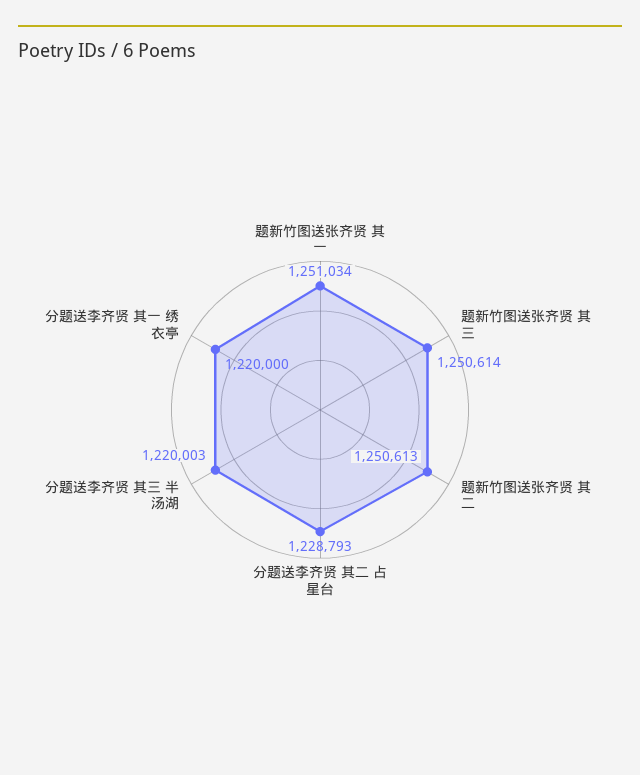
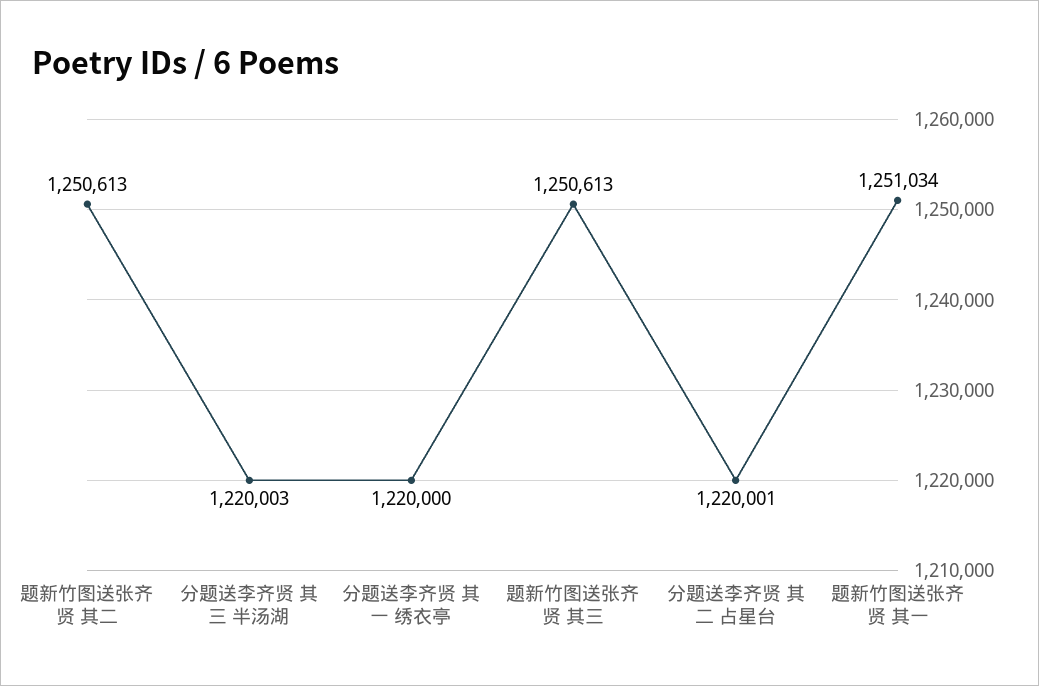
  {
    "题新竹图送张齐贤 其一": 1251034,
-   "题新竹图送张齐贤 其三": 1250614,
+   "题新竹图送张齐贤 其三": 1250613,
    "题新竹图送张齐贤 其二": 1250613,
-   "分题送李齐贤 其二 占星台": 1228793,
+   "分题送李齐贤 其二 占星台": 1220001,
    "分题送李齐贤 其三 半汤湖": 1220003,
    "分题送李齐贤 其一 绣衣亭": 1220000
  }

